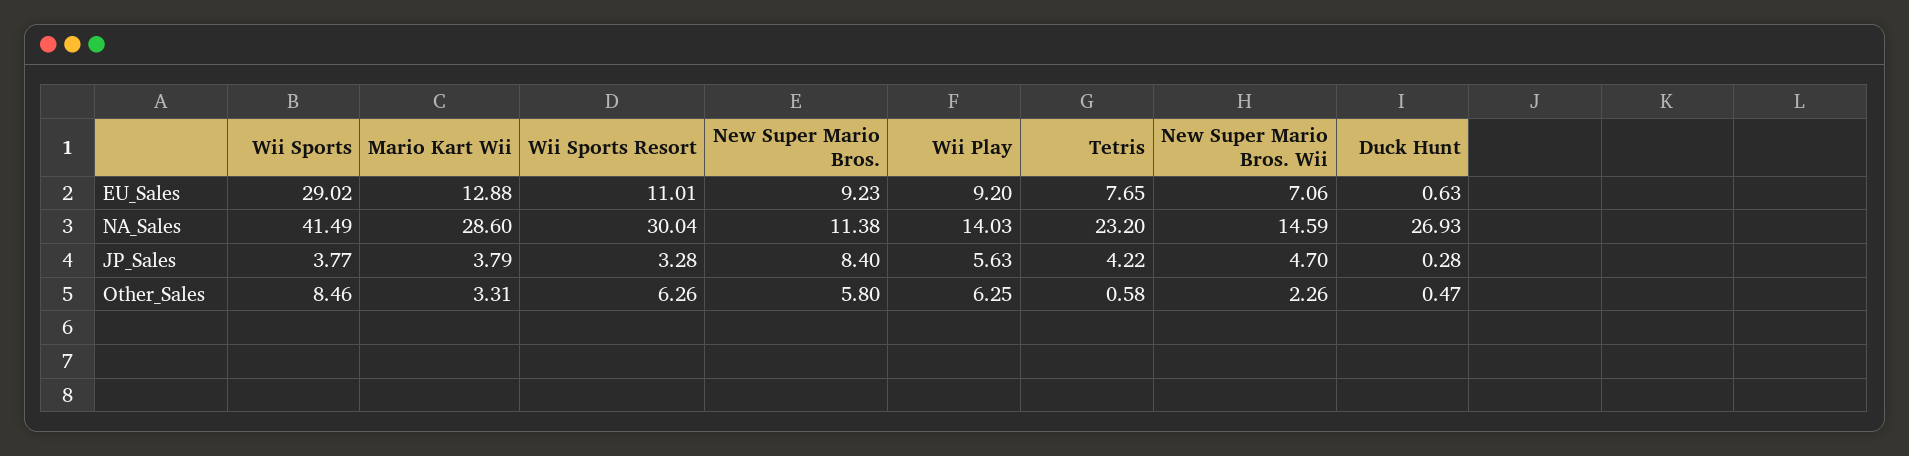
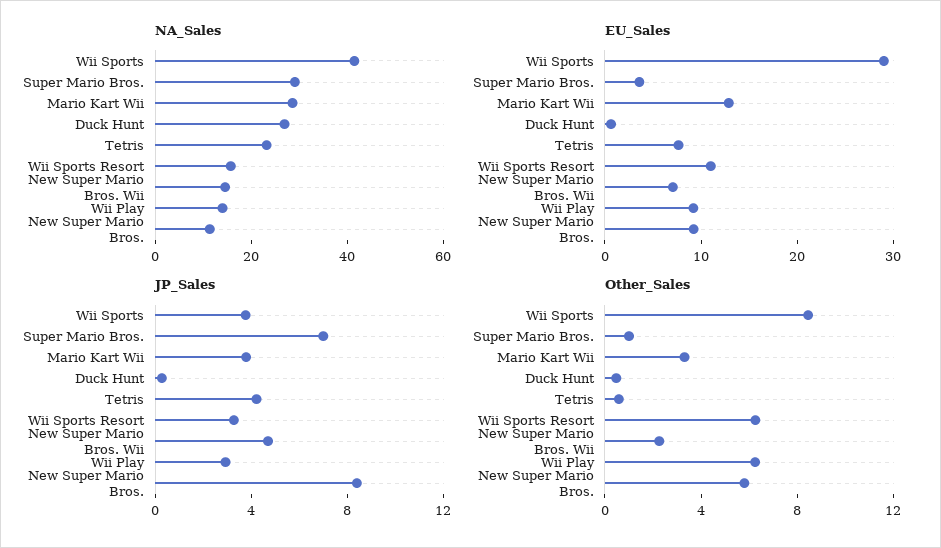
  {
    "EU_Sales": {
      "Wii Sports": 29.02,
      "Mario Kart Wii": 12.88,
      "Wii Sports Resort": 11.01,
      "New Super Mario Bros.": 9.23,
      "Wii Play": 9.2,
      "Tetris": 7.65,
      "New Super Mario Bros. Wii": 7.06,
-     "Duck Hunt": 0.63
+     "Duck Hunt": 0.63,
+     "Super Mario Bros.": 4
    },
    "NA_Sales": {
      "Wii Sports": 41.49,
      "Mario Kart Wii": 28.6,
-     "Wii Sports Resort": 30.04,
+     "Wii Sports Resort": 15,
      "New Super Mario Bros.": 11.38,
      "Wii Play": 14.03,
      "Tetris": 23.2,
      "New Super Mario Bros. Wii": 14.59,
-     "Duck Hunt": 26.93
+     "Duck Hunt": 26.93,
+     "Super Mario Bros.": 30
    },
    "JP_Sales": {
      "Wii Sports": 3.77,
      "Mario Kart Wii": 3.79,
      "Wii Sports Resort": 3.28,
      "New Super Mario Bros.": 8.4,
-     "Wii Play": 5.63,
+     "Wii Play": 3,
      "Tetris": 4.22,
      "New Super Mario Bros. Wii": 4.7,
-     "Duck Hunt": 0.28
+     "Duck Hunt": 0.28,
+     "Super Mario Bros.": 7
    },
    "Other_Sales": {
      "Wii Sports": 8.46,
      "Mario Kart Wii": 3.31,
      "Wii Sports Resort": 6.26,
      "New Super Mario Bros.": 5.8,
      "Wii Play": 6.25,
      "Tetris": 0.58,
      "New Super Mario Bros. Wii": 2.26,
-     "Duck Hunt": 0.47
+     "Duck Hunt": 0.47,
+     "Super Mario Bros.": 1
    }
  }

